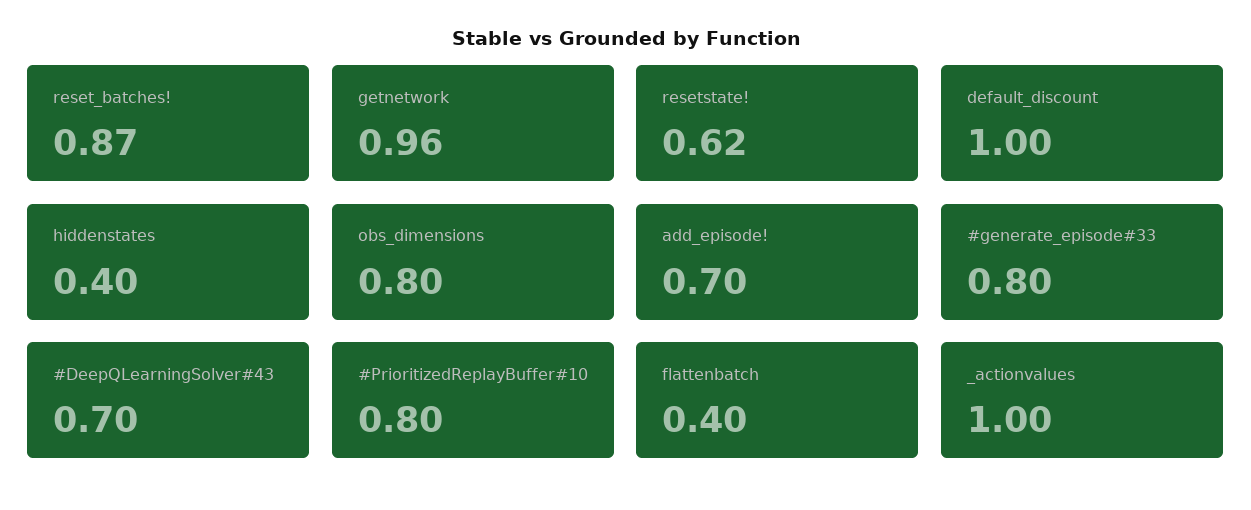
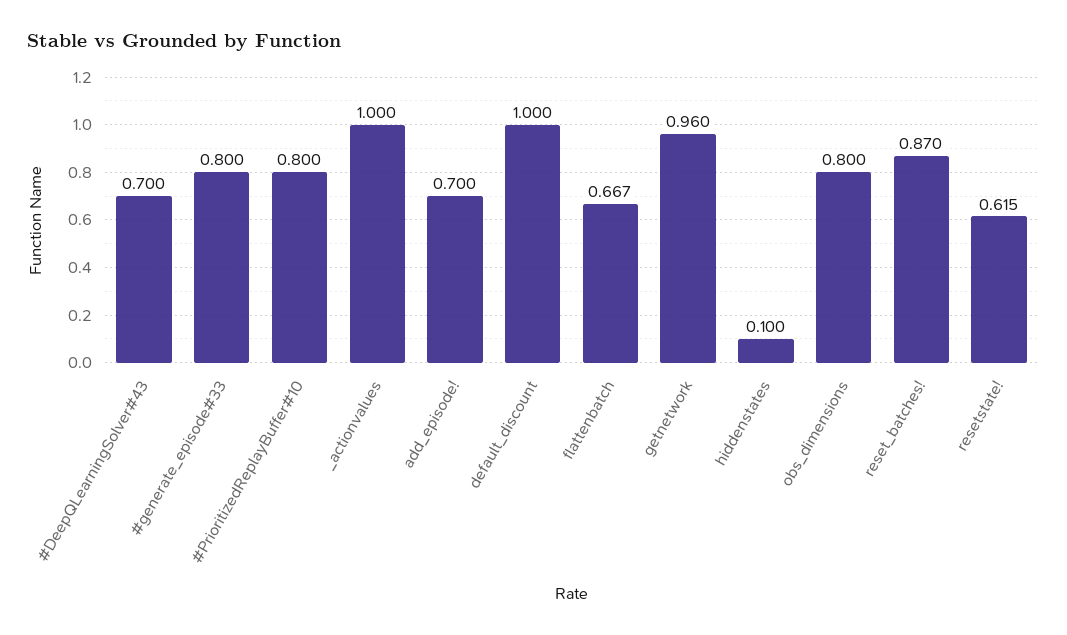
  {
    "reset_batches!": 0.87,
    "getnetwork": 0.96,
    "resetstate!": 0.615,
    "default_discount": 1,
-   "hiddenstates": 0.4,
+   "hiddenstates": 0.1,
    "obs_dimensions": 0.8,
    "add_episode!": 0.7,
    "#generate_episode#33": 0.8,
    "#DeepQLearningSolver#43": 0.7,
    "#PrioritizedReplayBuffer#10": 0.8,
-   "flattenbatch": 0.4,
+   "flattenbatch": 0.667,
    "_actionvalues": 1
  }

